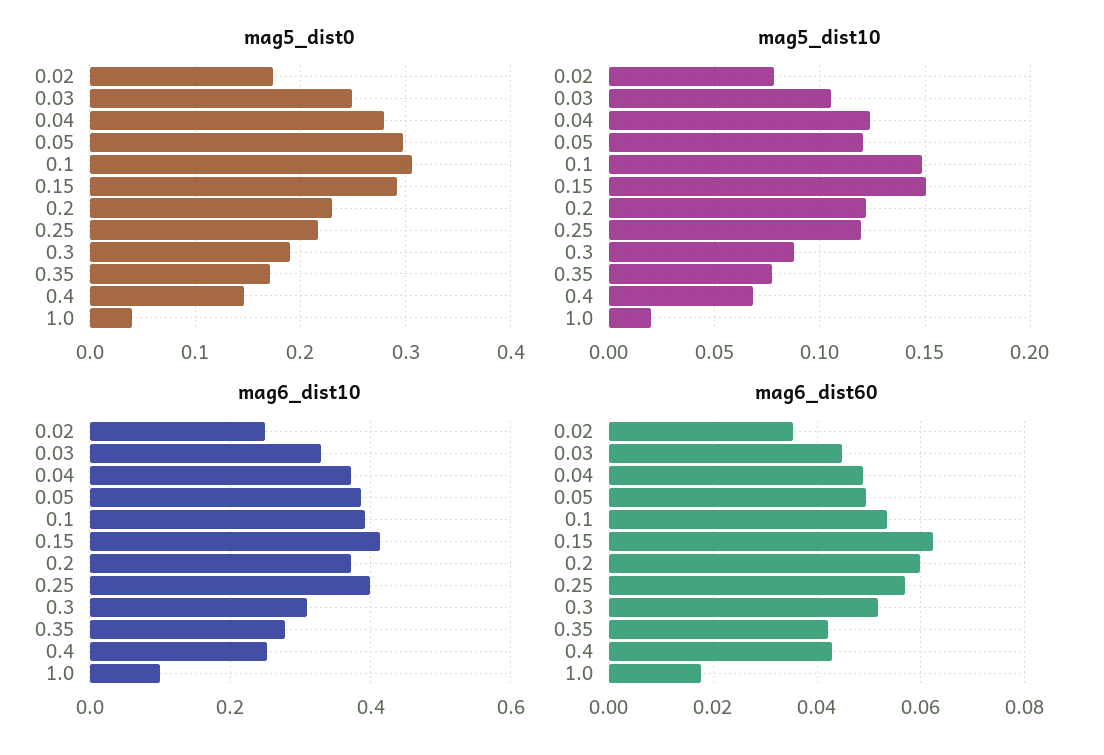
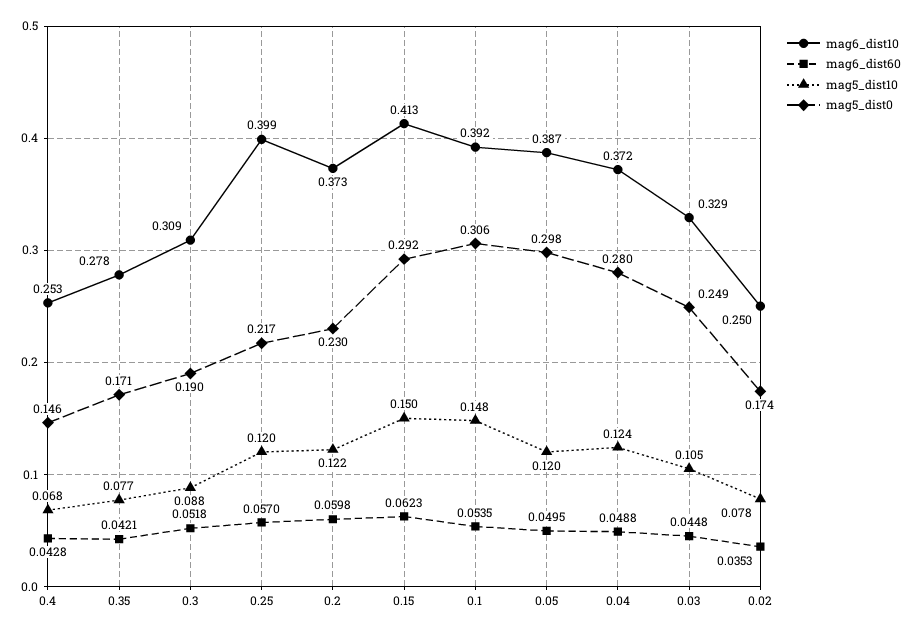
  {
    "mag5_dist0": {
      "0.02": 0.174,
      "0.03": 0.249,
      "0.04": 0.28,
      "0.05": 0.298,
      "0.1": 0.306,
      "0.15": 0.292,
      "0.2": 0.23,
      "0.25": 0.217,
      "0.3": 0.19,
      "0.35": 0.171,
-     "0.4": 0.146,
+     "0.4": 0.146
-     "1.0": 0.04
    },
    "mag5_dist10": {
      "0.02": 0.078,
      "0.03": 0.105,
      "0.04": 0.124,
      "0.05": 0.12,
      "0.1": 0.148,
      "0.15": 0.15,
      "0.2": 0.122,
      "0.25": 0.12,
      "0.3": 0.088,
      "0.35": 0.077,
-     "0.4": 0.068,
+     "0.4": 0.068
-     "1.0": 0.02
    },
    "mag6_dist10": {
      "0.02": 0.25,
      "0.03": 0.329,
      "0.04": 0.372,
      "0.05": 0.387,
      "0.1": 0.392,
      "0.15": 0.413,
      "0.2": 0.373,
      "0.25": 0.399,
      "0.3": 0.309,
      "0.35": 0.278,
-     "0.4": 0.253,
+     "0.4": 0.253
-     "1.0": 0.1
    },
    "mag6_dist60": {
      "0.02": 0.0353,
      "0.03": 0.0448,
      "0.04": 0.0488,
      "0.05": 0.0495,
      "0.1": 0.0535,
      "0.15": 0.0623,
      "0.2": 0.0598,
      "0.25": 0.057,
      "0.3": 0.0518,
      "0.35": 0.0421,
-     "0.4": 0.0428,
+     "0.4": 0.0428
-     "1.0": 0.018
    }
  }

